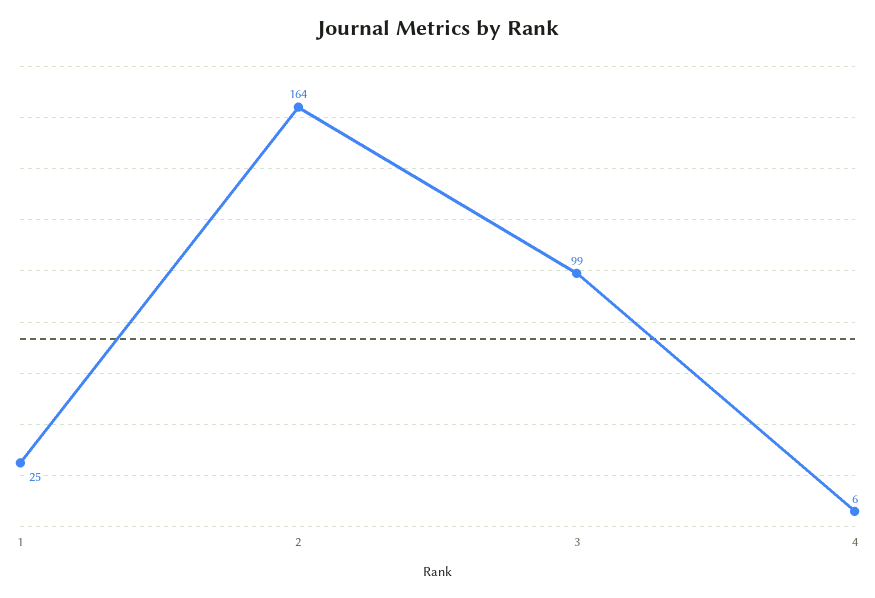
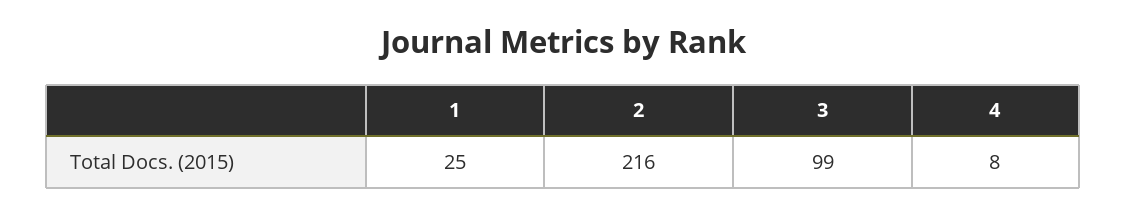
  {
    "1": 25,
-   "2": 164,
+   "2": 216,
    "3": 99,
-   "4": 6
+   "4": 8
  }

